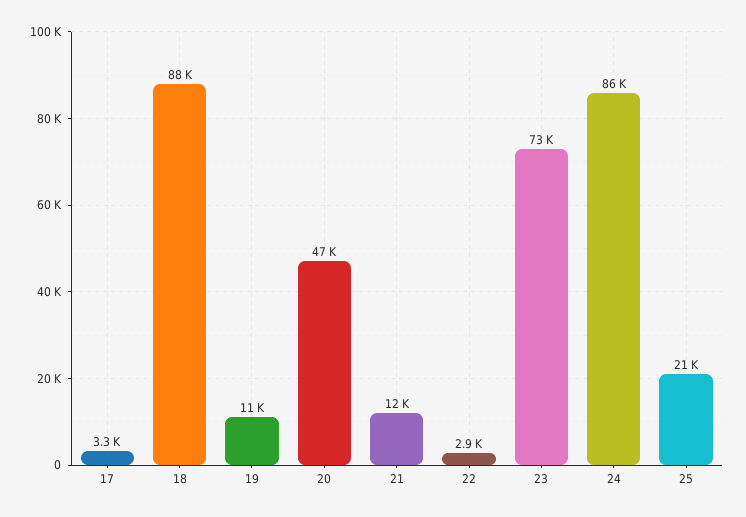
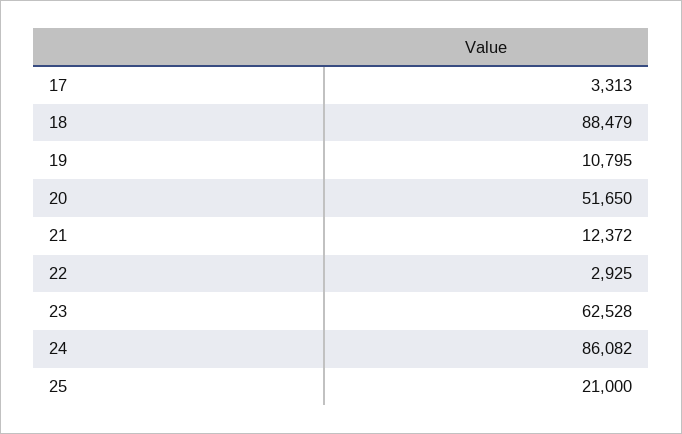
  {
    "17": 3313,
    "18": 88479,
    "19": 10795,
-   "20": 47000,
+   "20": 51650,
    "21": 12372,
    "22": 2925,
-   "23": 73000,
+   "23": 62528,
    "24": 86082,
    "25": 21000
  }

